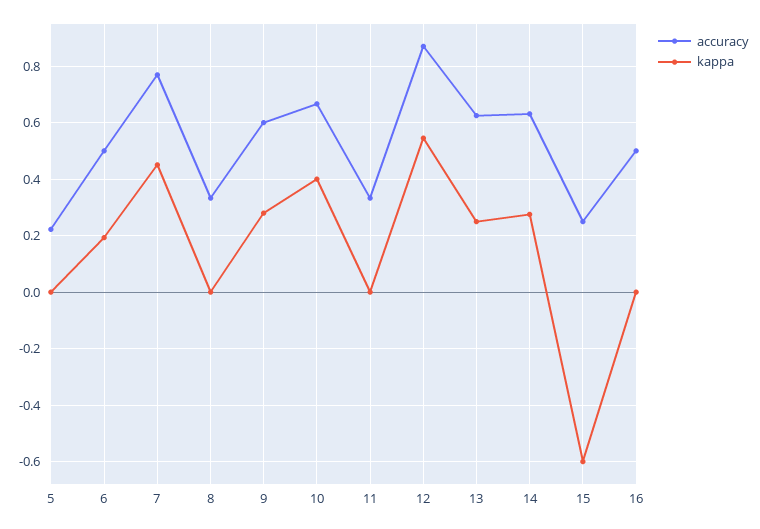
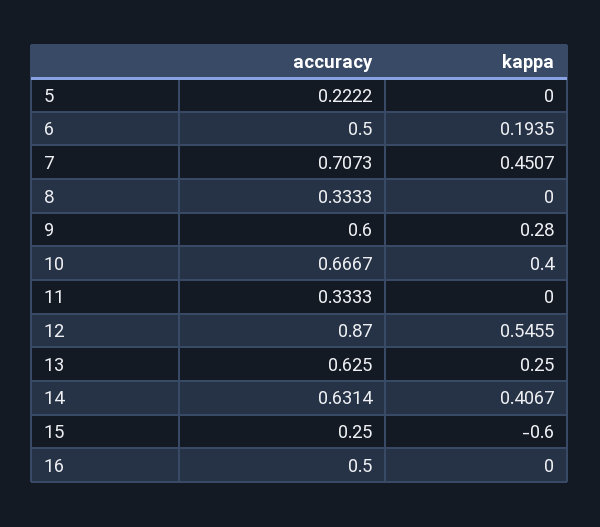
  {
    "accuracy": {
      "5": 0.2222,
      "6": 0.5,
-     "7": 0.775,
+     "7": 0.7073,
      "8": 0.3333,
      "9": 0.6,
      "10": 0.6667,
      "11": 0.3333,
      "12": 0.87,
      "13": 0.625,
      "14": 0.6314,
      "15": 0.25,
      "16": 0.5
    },
    "kappa": {
      "5": 0,
      "6": 0.1935,
      "7": 0.4507,
      "8": 0,
      "9": 0.28,
      "10": 0.4,
      "11": 0,
      "12": 0.5455,
      "13": 0.25,
-     "14": 0.275,
+     "14": 0.4067,
      "15": -0.6,
      "16": 0
    }
  }

